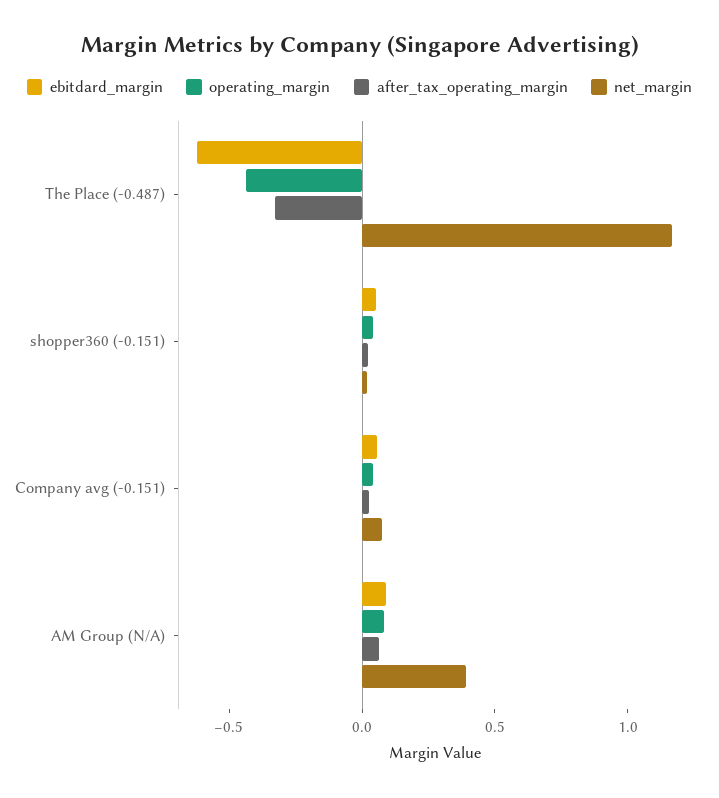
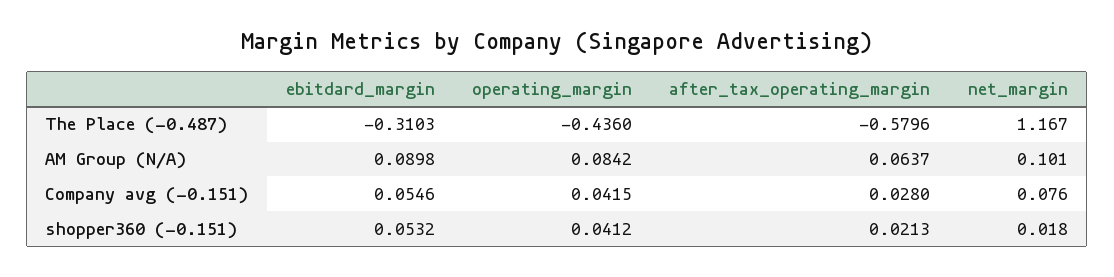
  {
    "ebitdard_margin": {
-     "The Place (-0.487)": -0.6,
+     "The Place (-0.487)": -0.3103,
      "shopper360 (-0.151)": 0.0532,
      "Company avg (-0.151)": 0.0546,
      "AM Group (N/A)": 0.0898
    },
    "operating_margin": {
      "The Place (-0.487)": -0.436,
      "shopper360 (-0.151)": 0.0412,
      "Company avg (-0.151)": 0.0415,
      "AM Group (N/A)": 0.0842
    },
    "after_tax_operating_margin": {
-     "The Place (-0.487)": -0.3,
+     "The Place (-0.487)": -0.5796,
      "shopper360 (-0.151)": 0.0213,
      "Company avg (-0.151)": 0.028,
      "AM Group (N/A)": 0.0637
    },
    "net_margin": {
      "The Place (-0.487)": 1.167,
      "shopper360 (-0.151)": 0.018,
      "Company avg (-0.151)": 0.076,
-     "AM Group (N/A)": 0.4
+     "AM Group (N/A)": 0.101
    }
  }

